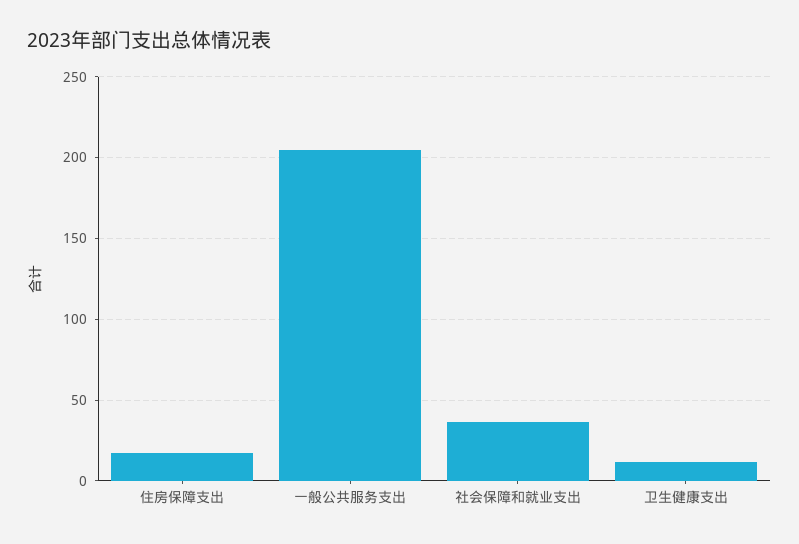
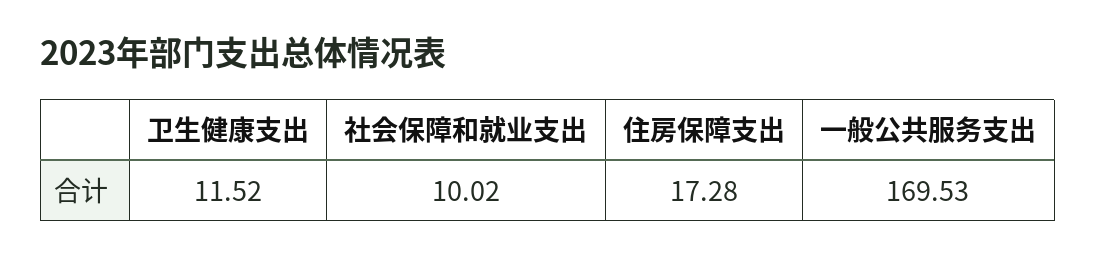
  {
    "住房保障支出": 17.28,
-   "一般公共服务支出": 205,
+   "一般公共服务支出": 169.53,
-   "社会保障和就业支出": 35,
+   "社会保障和就业支出": 10.02,
    "卫生健康支出": 11.52
  }

